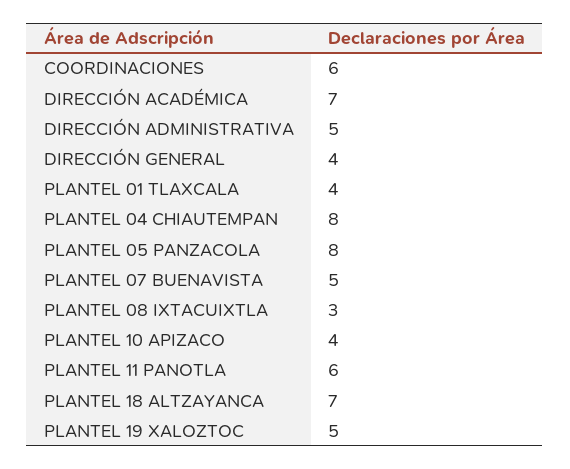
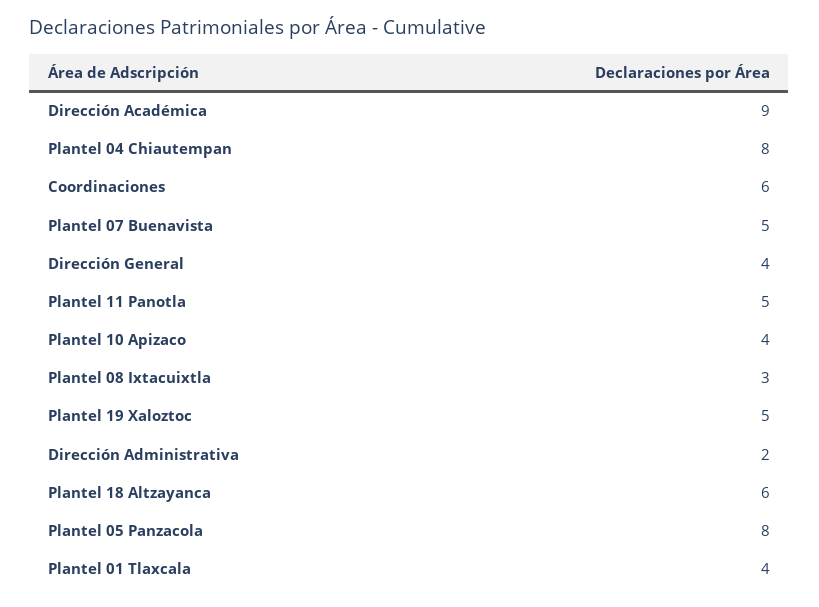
  {
    "COORDINACIONES": 6,
-   "DIRECCIÓN ACADÉMICA": 7,
+   "DIRECCIÓN ACADÉMICA": 9,
-   "DIRECCIÓN ADMINISTRATIVA": 5,
+   "DIRECCIÓN ADMINISTRATIVA": 2,
    "DIRECCIÓN GENERAL": 4,
    "PLANTEL 01 TLAXCALA": 4,
    "PLANTEL 04 CHIAUTEMPAN": 8,
    "PLANTEL 05 PANZACOLA": 8,
    "PLANTEL 07 BUENAVISTA": 5,
    "PLANTEL 08 IXTACUIXTLA": 3,
    "PLANTEL 10 APIZACO": 4,
-   "PLANTEL 11 PANOTLA": 6,
+   "PLANTEL 11 PANOTLA": 5,
-   "PLANTEL 18 ALTZAYANCA": 7,
+   "PLANTEL 18 ALTZAYANCA": 6,
    "PLANTEL 19 XALOZTOC": 5
  }

